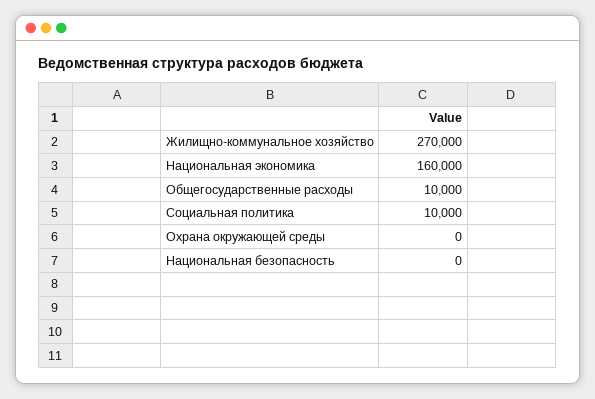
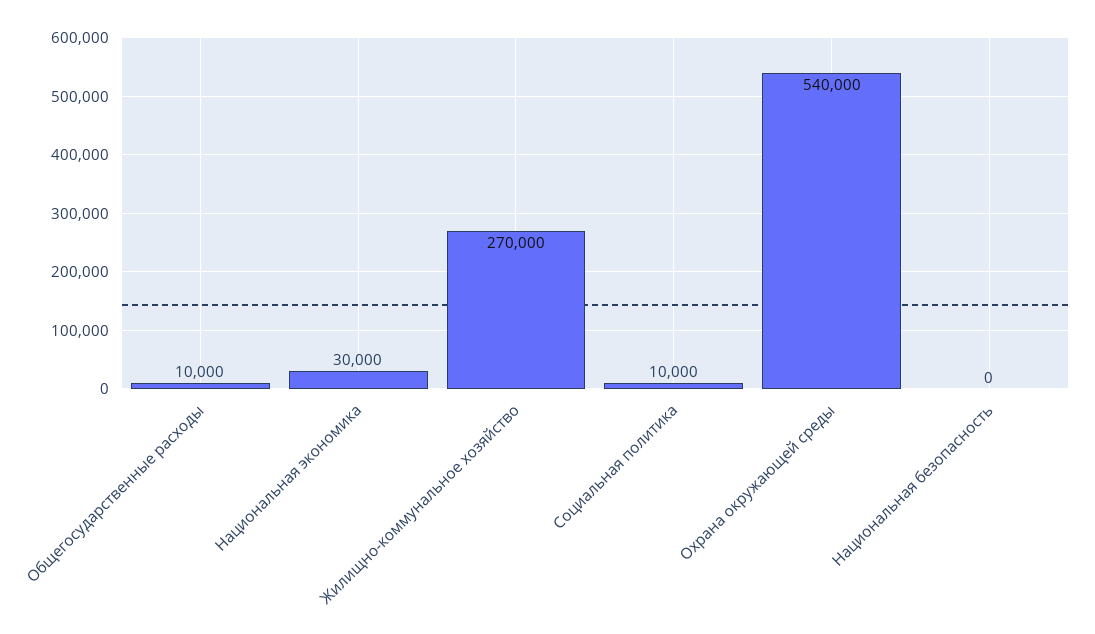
  {
    "Жилищно-коммунальное хозяйство": 270000,
-   "Национальная экономика": 160000,
+   "Национальная экономика": 30000,
    "Общегосударственные расходы": 10000,
    "Социальная политика": 10000,
-   "Охрана окружающей среды": 0,
+   "Охрана окружающей среды": 540000,
    "Национальная безопасность": 0
  }

